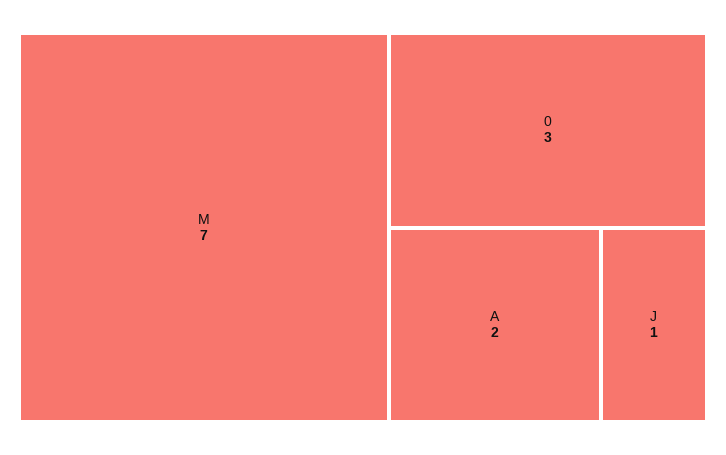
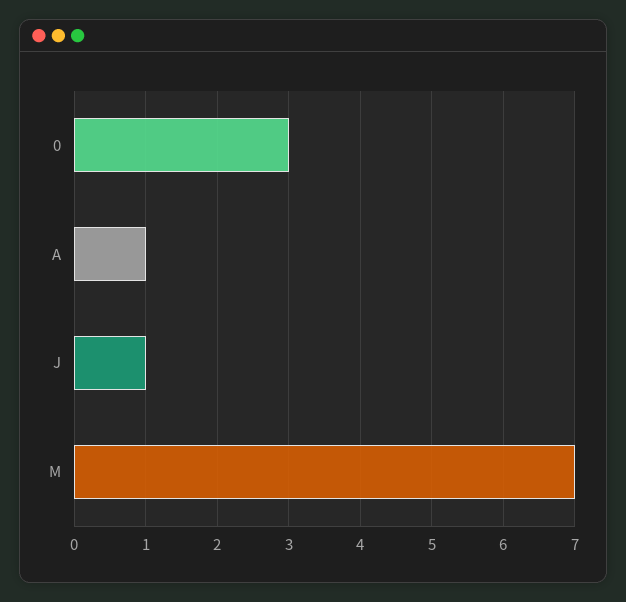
  {
    "M": 7,
    "0": 3,
-   "A": 2,
+   "A": 1,
    "J": 1
  }

